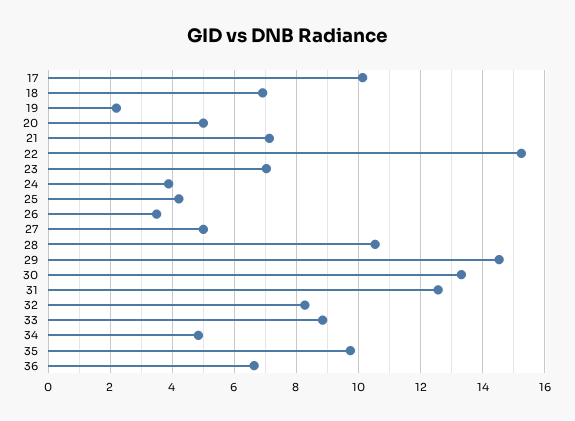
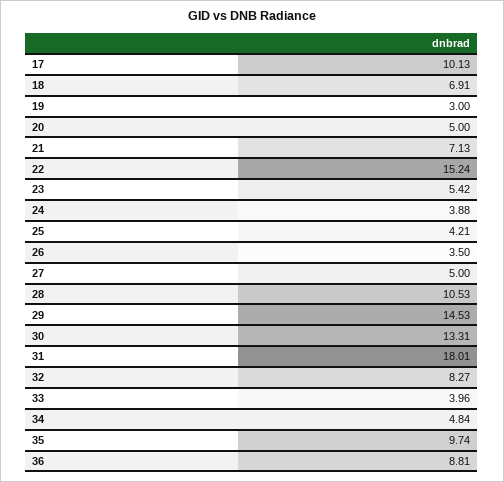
  {
    "17": 10.13,
    "18": 6.91,
-   "19": 2.2,
+   "19": 3,
    "20": 5,
    "21": 7.13,
    "22": 15.24,
-   "23": 7,
+   "23": 5.42,
    "24": 3.88,
    "25": 4.21,
    "26": 3.5,
    "27": 5,
    "28": 10.53,
    "29": 14.53,
    "30": 13.31,
-   "31": 12.6,
+   "31": 18.01,
    "32": 8.27,
-   "33": 8.8,
+   "33": 3.96,
    "34": 4.84,
    "35": 9.74,
-   "36": 6.6
+   "36": 8.81
  }

